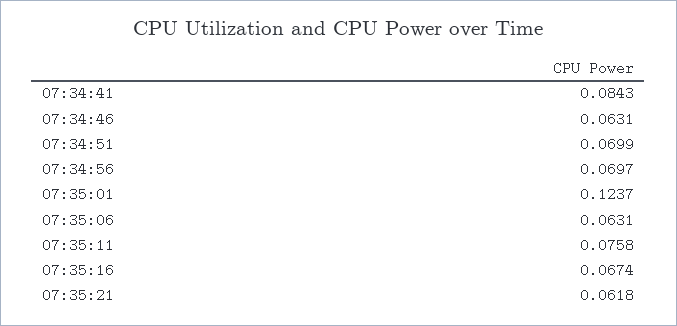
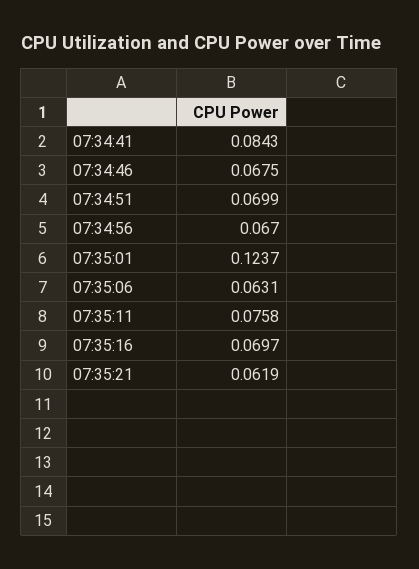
  {
    "07:34:41": 0.0843,
-   "07:34:46": 0.0631,
+   "07:34:46": 0.0675,
    "07:34:51": 0.0699,
-   "07:34:56": 0.0697,
+   "07:34:56": 0.067,
    "07:35:01": 0.1237,
    "07:35:06": 0.0631,
    "07:35:11": 0.0758,
-   "07:35:16": 0.0674,
+   "07:35:16": 0.0697,
-   "07:35:21": 0.0618
+   "07:35:21": 0.0619
  }

